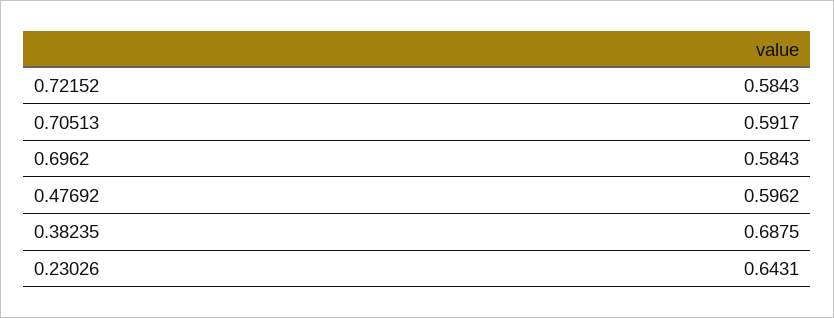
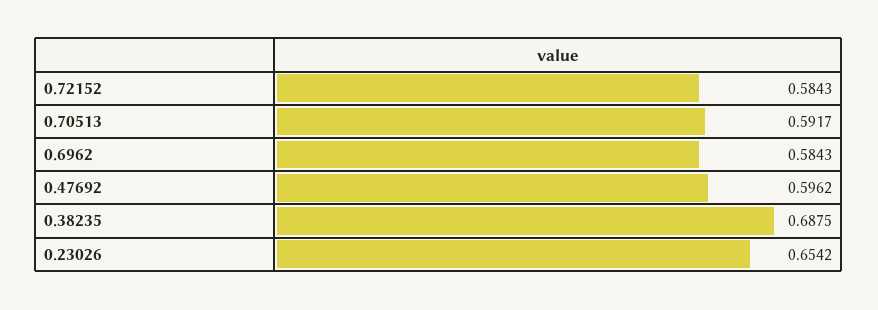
  {
    "0.72152": 0.5843,
    "0.70513": 0.5917,
    "0.6962": 0.5843,
    "0.47692": 0.5962,
    "0.38235": 0.6875,
-   "0.23026": 0.6431
+   "0.23026": 0.6542
  }

